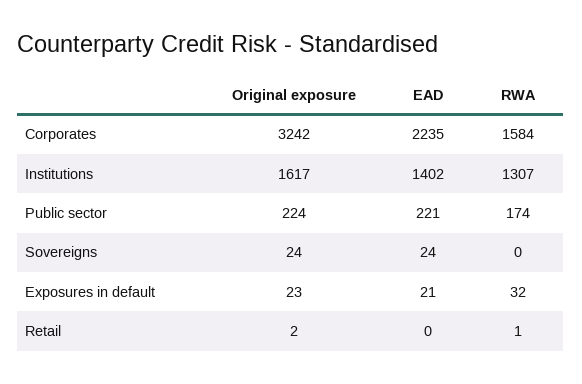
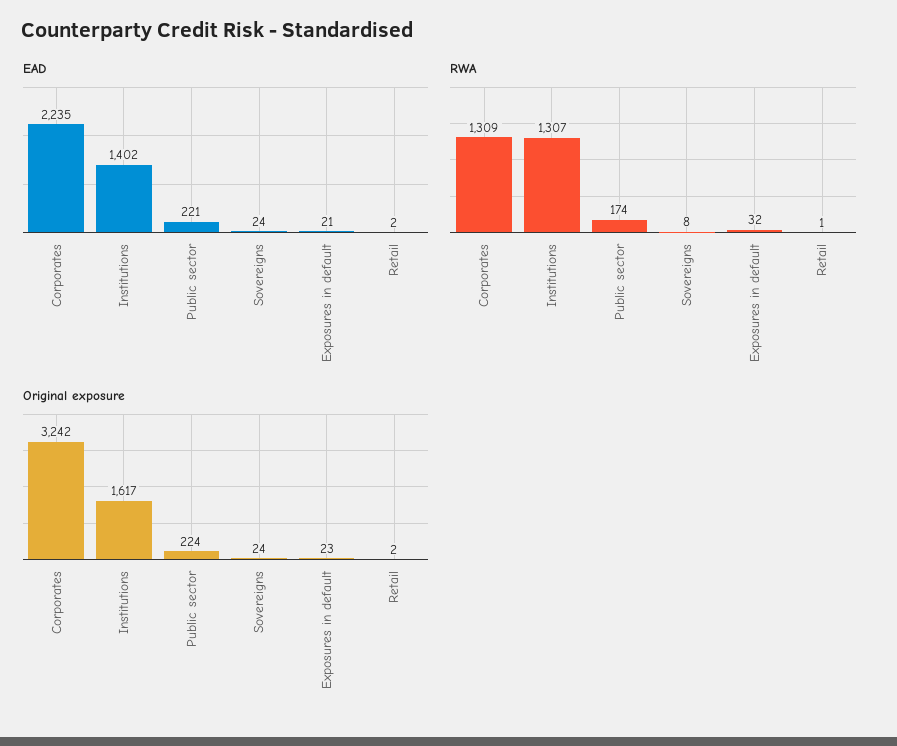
  {
    "Original exposure": {
      "Corporates": 3242,
      "Institutions": 1617,
      "Public sector": 224,
      "Sovereigns": 24,
      "Exposures in default": 23,
      "Retail": 2
    },
    "EAD": {
      "Corporates": 2235,
      "Institutions": 1402,
      "Public sector": 221,
      "Sovereigns": 24,
      "Exposures in default": 21,
-     "Retail": 0
+     "Retail": 2
    },
    "RWA": {
-     "Corporates": 1584,
+     "Corporates": 1309,
      "Institutions": 1307,
      "Public sector": 174,
-     "Sovereigns": 0,
+     "Sovereigns": 8,
      "Exposures in default": 32,
      "Retail": 1
    }
  }

